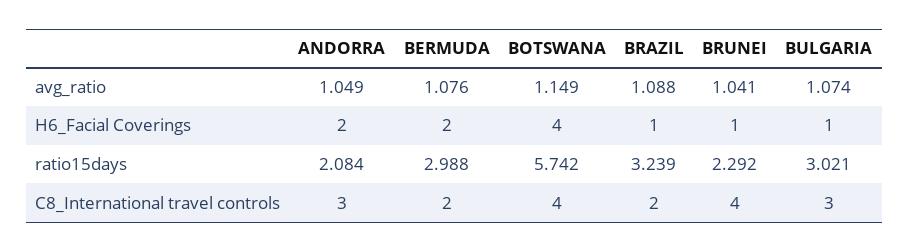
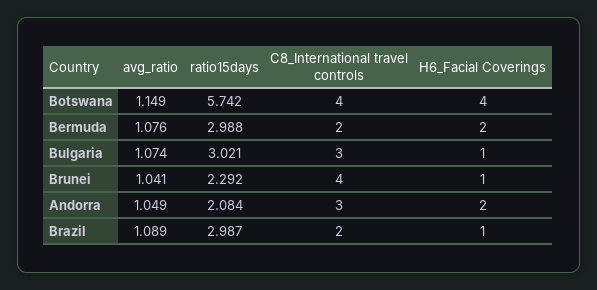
  {
    "ANDORRA": {
      "avg_ratio": 1.049,
      "H6_Facial Coverings": 2,
      "ratio15days": 2.084,
      "C8_International travel controls": 3
    },
    "BERMUDA": {
      "avg_ratio": 1.076,
      "H6_Facial Coverings": 2,
      "ratio15days": 2.988,
      "C8_International travel controls": 2
    },
    "BOTSWANA": {
      "avg_ratio": 1.149,
      "H6_Facial Coverings": 4,
      "ratio15days": 5.742,
      "C8_International travel controls": 4
    },
    "BRAZIL": {
-     "avg_ratio": 1.088,
+     "avg_ratio": 1.089,
      "H6_Facial Coverings": 1,
-     "ratio15days": 3.239,
+     "ratio15days": 2.987,
      "C8_International travel controls": 2
    },
    "BRUNEI": {
      "avg_ratio": 1.041,
      "H6_Facial Coverings": 1,
      "ratio15days": 2.292,
      "C8_International travel controls": 4
    },
    "BULGARIA": {
      "avg_ratio": 1.074,
      "H6_Facial Coverings": 1,
      "ratio15days": 3.021,
      "C8_International travel controls": 3
    }
  }

